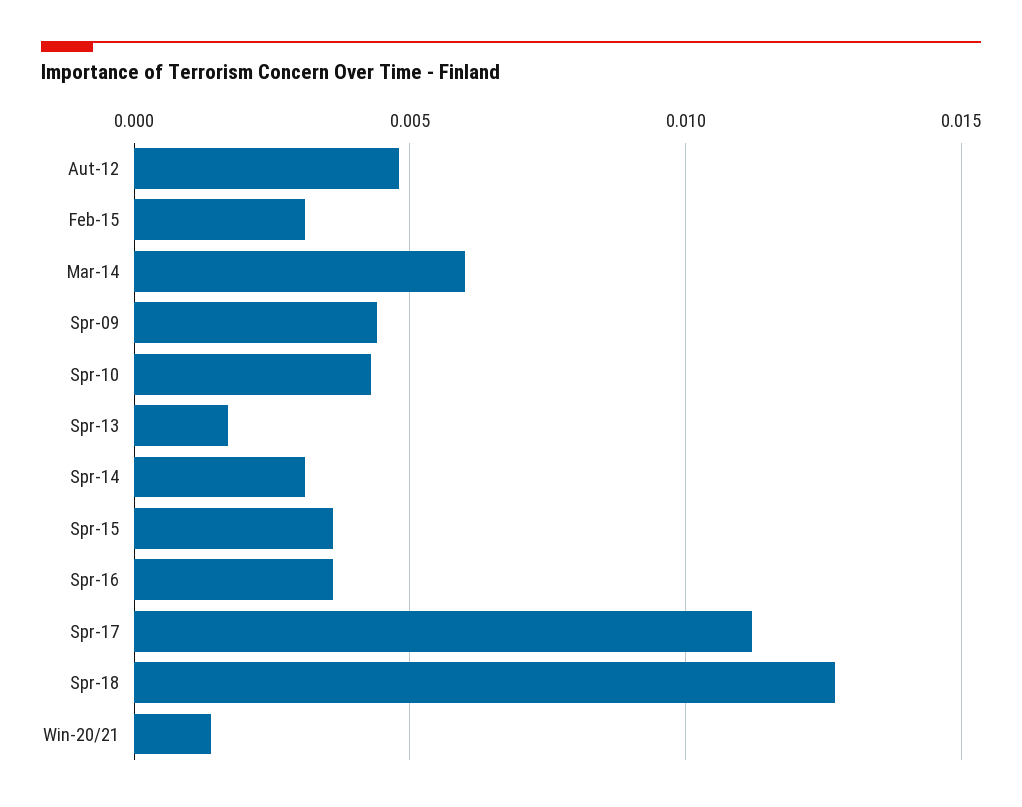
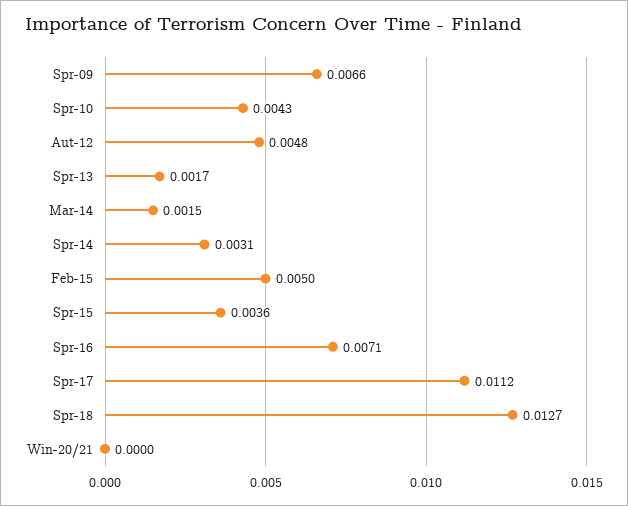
  {
    "Aut-12": 0.0048,
-   "Feb-15": 0.003,
+   "Feb-15": 0.005,
-   "Mar-14": 0.006,
+   "Mar-14": 0.0015,
-   "Spr-09": 0.0045,
+   "Spr-09": 0.0066,
    "Spr-10": 0.0043,
    "Spr-13": 0.0017,
    "Spr-14": 0.0031,
    "Spr-15": 0.0036,
-   "Spr-16": 0.0035,
+   "Spr-16": 0.0071,
    "Spr-17": 0.0112,
    "Spr-18": 0.0127,
-   "Win-20/21": 0.0015
+   "Win-20/21": 0
  }

